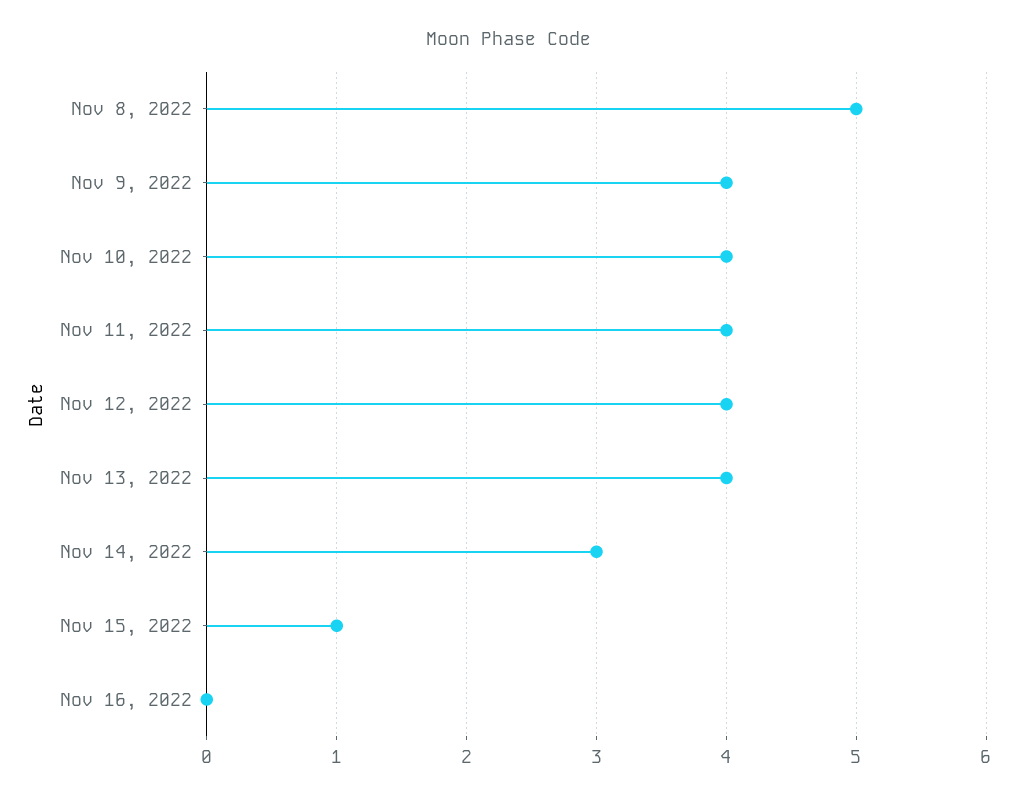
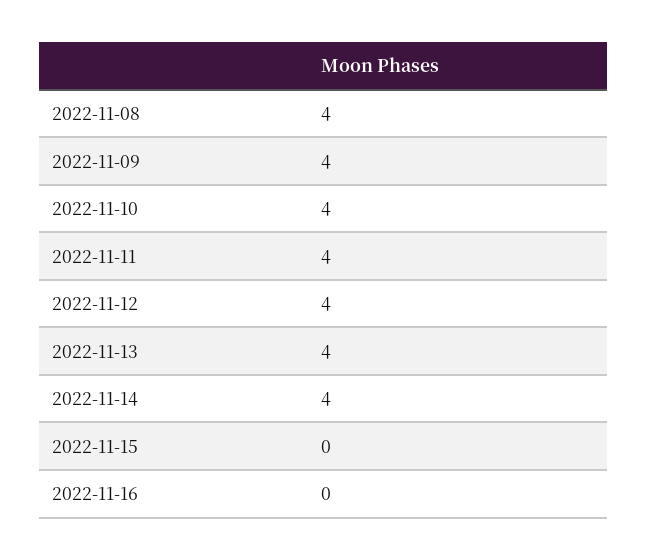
  {
-   "Nov 8, 2022": 5,
+   "Nov 8, 2022": 4,
    "Nov 9, 2022": 4,
    "Nov 10, 2022": 4,
    "Nov 11, 2022": 4,
    "Nov 12, 2022": 4,
    "Nov 13, 2022": 4,
-   "Nov 14, 2022": 3,
+   "Nov 14, 2022": 4,
-   "Nov 15, 2022": 1,
+   "Nov 15, 2022": 0,
    "Nov 16, 2022": 0
  }

